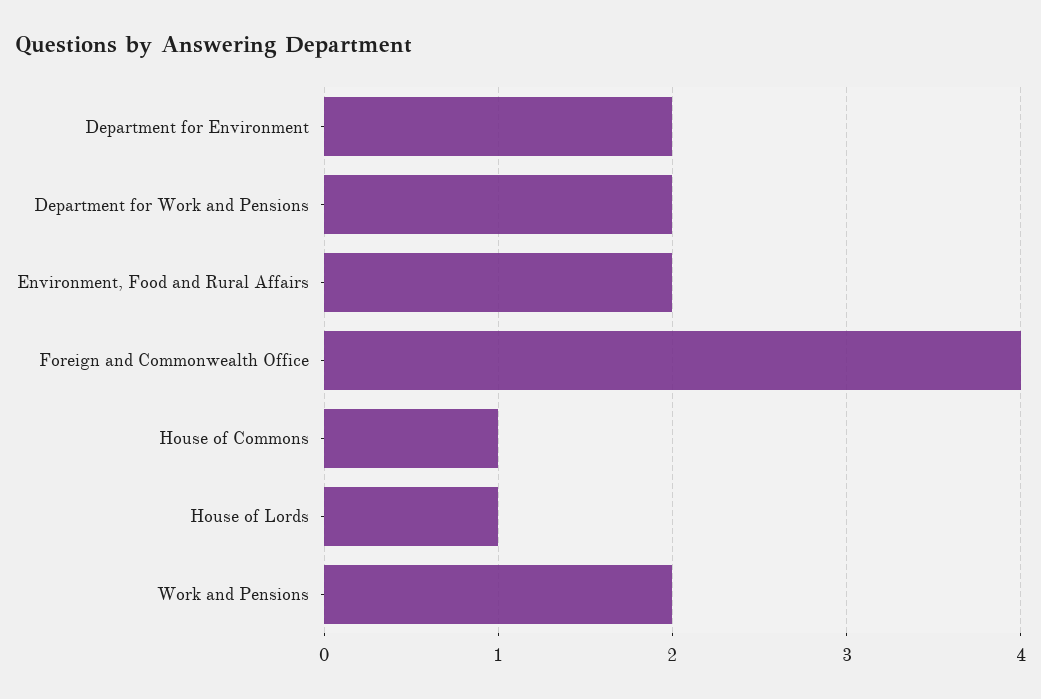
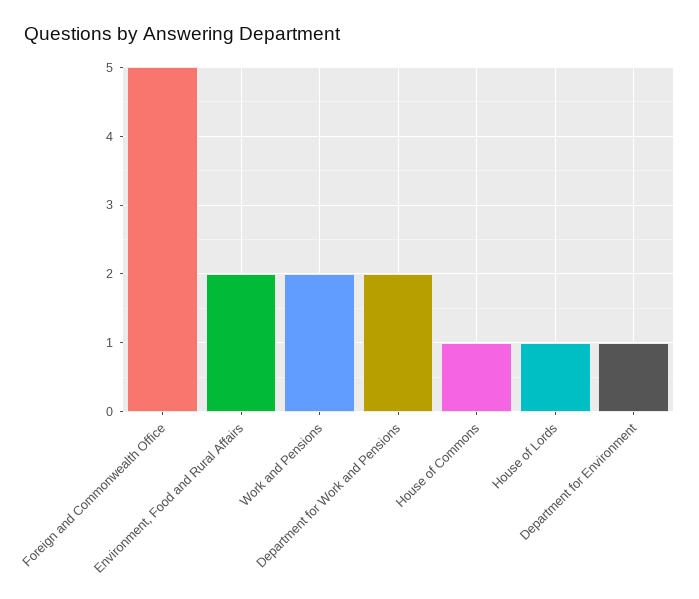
  {
-   "Department for Environment": 2,
+   "Department for Environment": 1,
    "Department for Work and Pensions": 2,
    "Environment, Food and Rural Affairs": 2,
-   "Foreign and Commonwealth Office": 4,
+   "Foreign and Commonwealth Office": 5,
    "House of Commons": 1,
    "House of Lords": 1,
    "Work and Pensions": 2
  }

